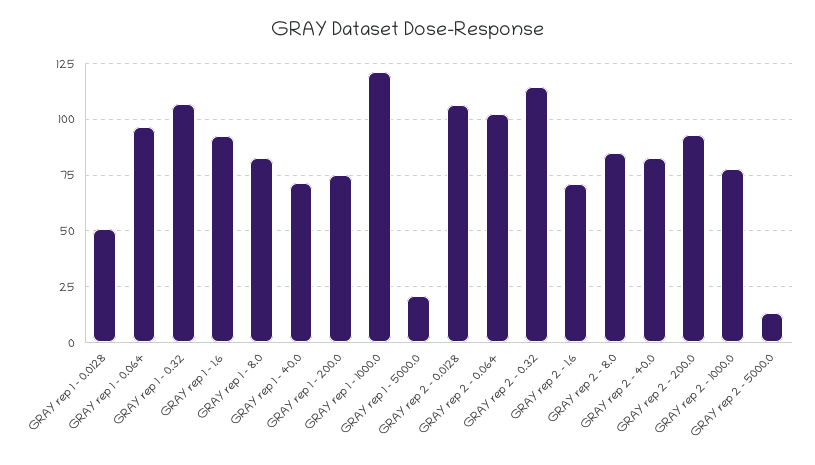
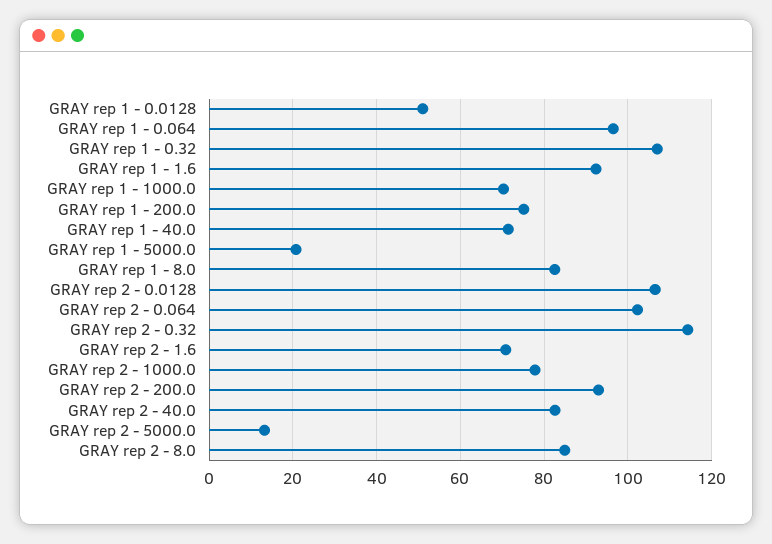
  {
    "GRAY rep 1 - 0.0128": 52,
    "GRAY rep 1 - 0.064": 96,
    "GRAY rep 1 - 0.32": 108,
    "GRAY rep 1 - 1.6": 92,
    "GRAY rep 1 - 8.0": 82,
    "GRAY rep 1 - 40.0": 72,
    "GRAY rep 1 - 200.0": 76,
-   "GRAY rep 1 - 1000.0": 120,
+   "GRAY rep 1 - 1000.0": 70,
    "GRAY rep 1 - 5000.0": 20,
    "GRAY rep 2 - 0.0128": 106,
    "GRAY rep 2 - 0.064": 102,
    "GRAY rep 2 - 0.32": 114,
    "GRAY rep 2 - 1.6": 70,
    "GRAY rep 2 - 8.0": 84,
    "GRAY rep 2 - 40.0": 82,
    "GRAY rep 2 - 200.0": 94,
    "GRAY rep 2 - 1000.0": 78,
    "GRAY rep 2 - 5000.0": 14
  }

